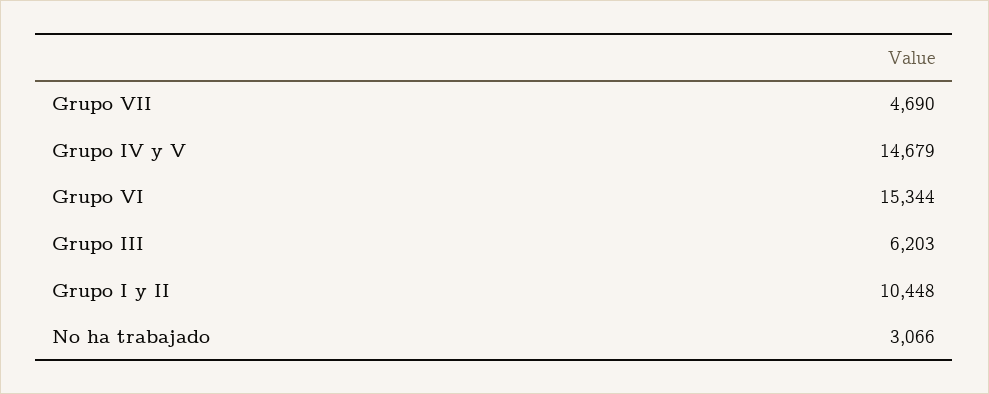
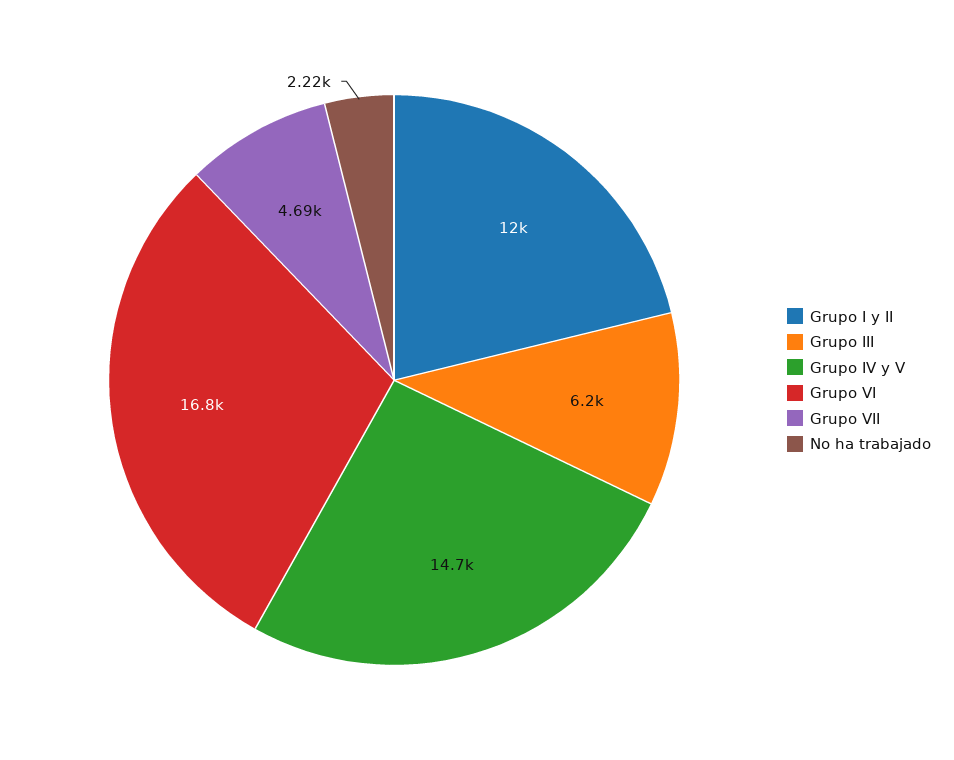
  {
    "Grupo VII": 4690,
    "Grupo IV y V": 14679,
-   "Grupo VI": 15344,
+   "Grupo VI": 16800,
    "Grupo III": 6203,
-   "Grupo I y II": 10448,
+   "Grupo I y II": 12000,
-   "No ha trabajado": 3066
+   "No ha trabajado": 2220
  }

